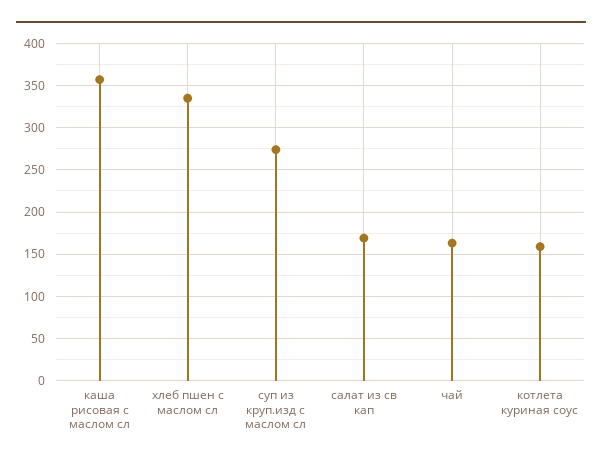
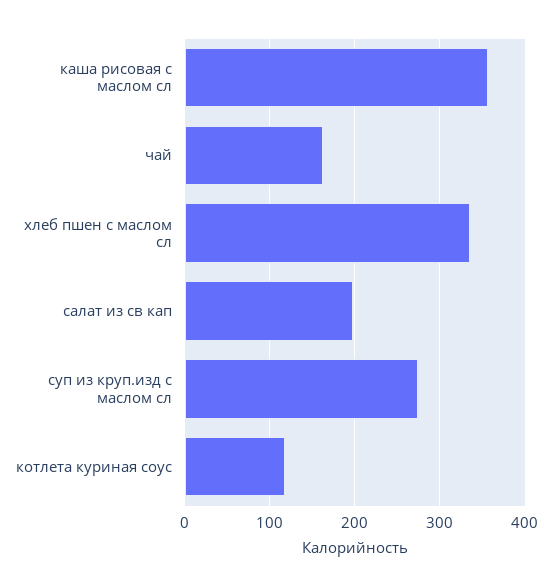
  {
    "каша рисовая с маслом сл": 360,
    "хлеб пшен с маслом сл": 340,
    "суп из круп.изд с маслом сл": 270,
-   "салат из св кап": 170,
+   "салат из св кап": 200,
    "чай": 160,
-   "котлета куриная соус": 160
+   "котлета куриная соус": 120
  }

